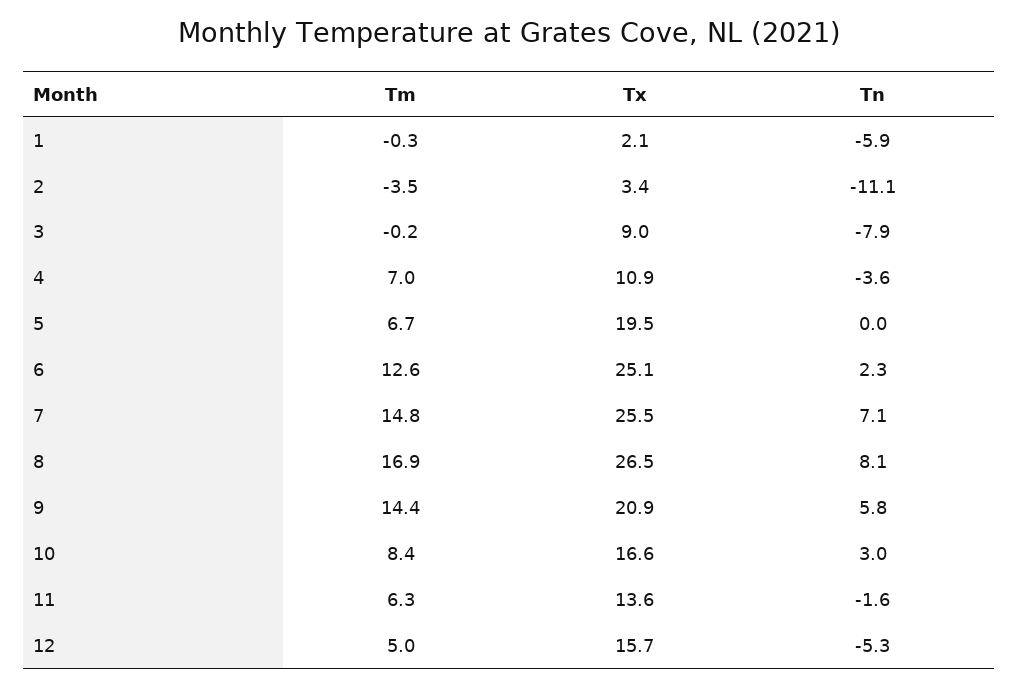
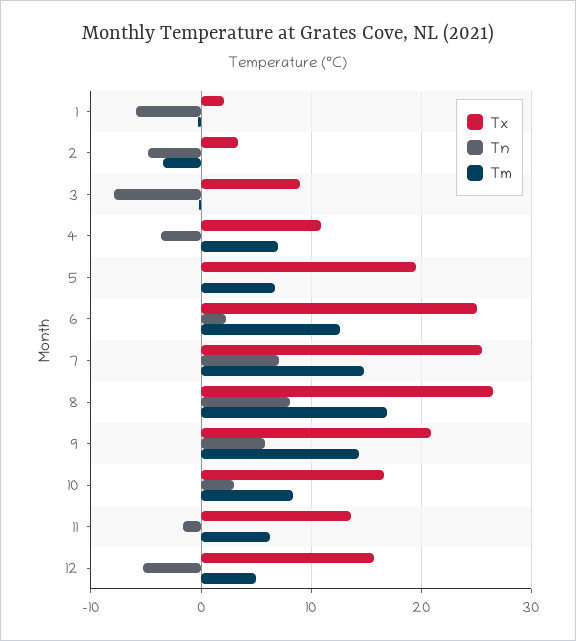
  {
    "Tm": {
      "1": -0.3,
      "2": -3.5,
      "3": -0.2,
      "4": 7,
      "5": 6.7,
      "6": 12.6,
      "7": 14.8,
      "8": 16.9,
      "9": 14.4,
      "10": 8.4,
      "11": 6.3,
      "12": 5
    },
    "Tx": {
      "1": 2.1,
      "2": 3.4,
      "3": 9,
      "4": 10.9,
      "5": 19.5,
      "6": 25.1,
      "7": 25.5,
      "8": 26.5,
      "9": 20.9,
      "10": 16.6,
      "11": 13.6,
      "12": 15.7
    },
    "Tn": {
      "1": -5.9,
-     "2": -11.1,
+     "2": -5,
      "3": -7.9,
      "4": -3.6,
      "5": 0,
      "6": 2.3,
      "7": 7.1,
      "8": 8.1,
      "9": 5.8,
      "10": 3,
      "11": -1.6,
      "12": -5.3
    }
  }

